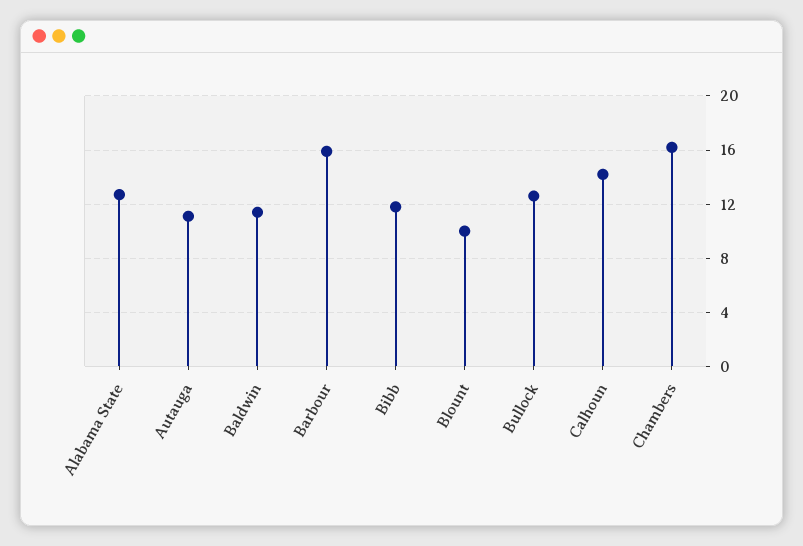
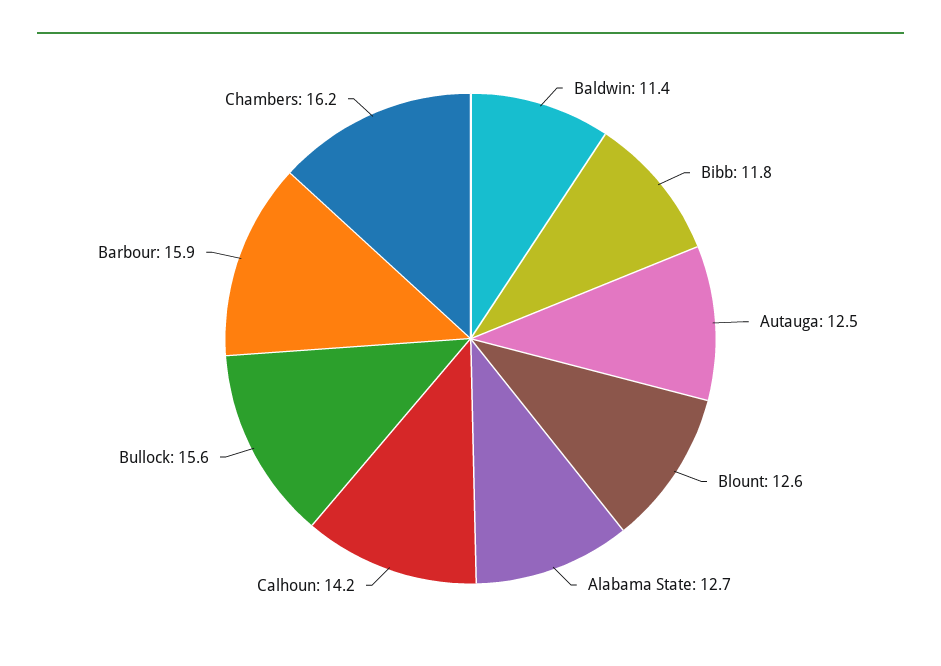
  {
    "Alabama State": 12.7,
-   "Autauga": 11,
+   "Autauga": 12.5,
    "Baldwin": 11.4,
    "Barbour": 15.9,
    "Bibb": 11.8,
-   "Blount": 10,
+   "Blount": 12.6,
-   "Bullock": 12.5,
+   "Bullock": 15.6,
    "Calhoun": 14.2,
    "Chambers": 16.2
  }

